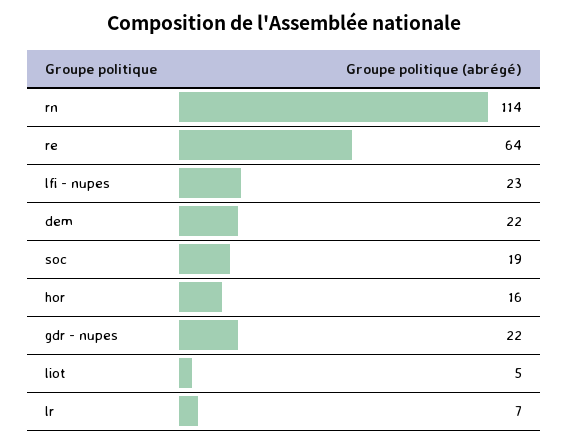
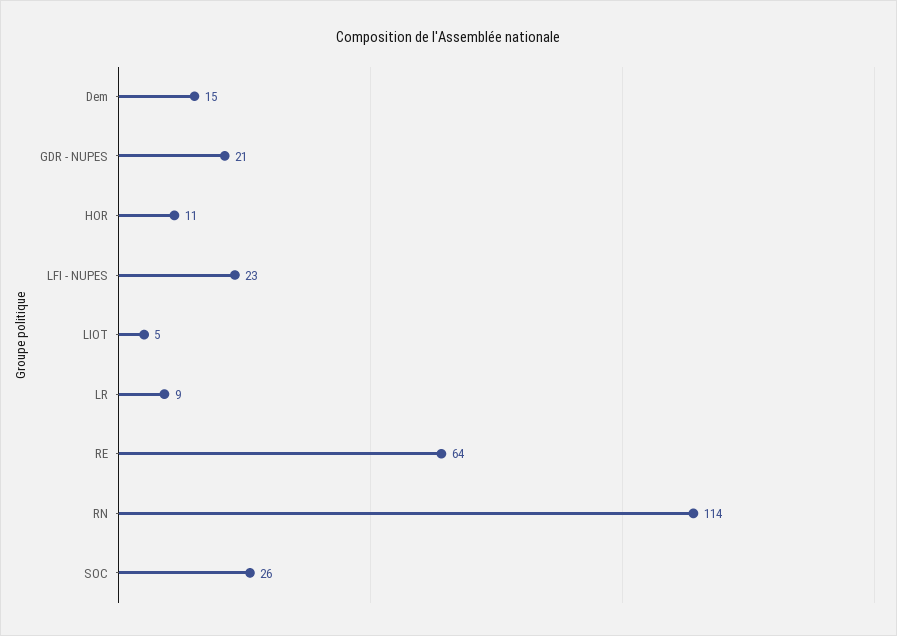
  {
    "rn": 114,
    "re": 64,
    "lfi - nupes": 23,
-   "dem": 22,
+   "dem": 15,
-   "soc": 19,
+   "soc": 26,
-   "hor": 16,
+   "hor": 11,
-   "gdr - nupes": 22,
+   "gdr - nupes": 21,
    "liot": 5,
-   "lr": 7
+   "lr": 9
  }

